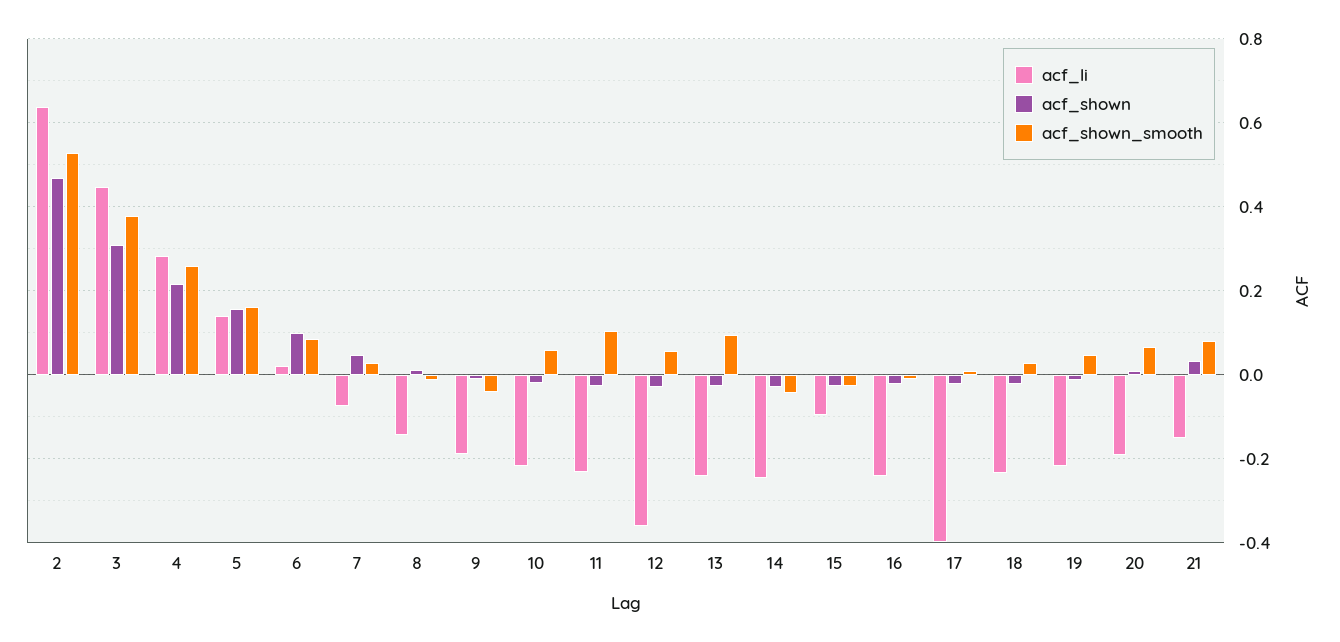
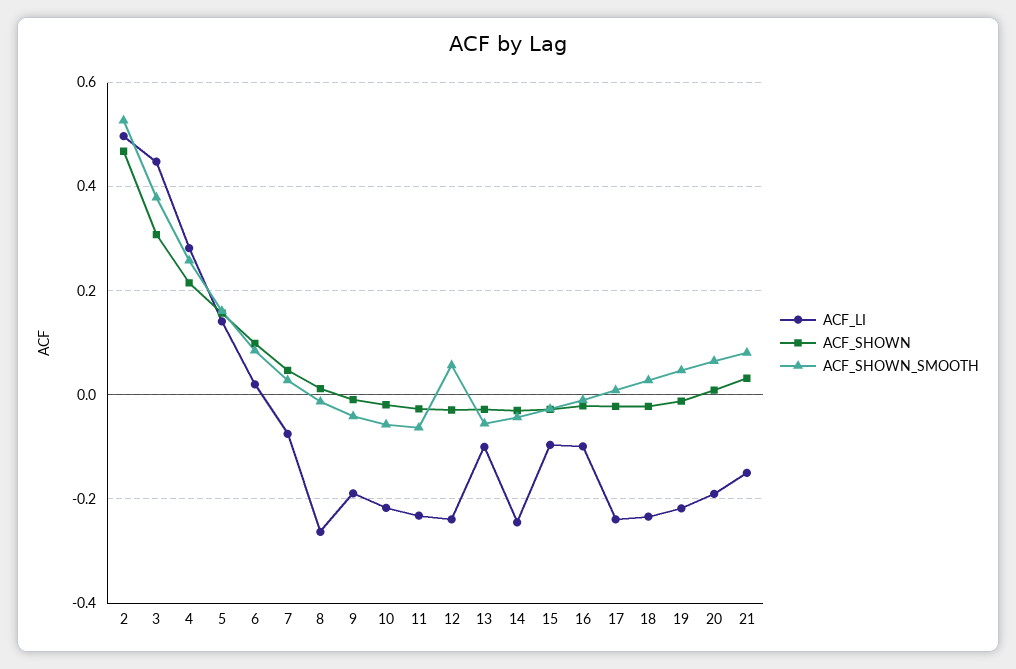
  {
    "acf_li": {
-     "2": 0.64,
+     "2": 0.5,
      "3": 0.44,
      "4": 0.28,
      "5": 0.14,
      "6": 0.02,
      "7": -0.08,
-     "8": -0.14,
+     "8": -0.26,
      "9": -0.18,
      "10": -0.22,
      "11": -0.24,
-     "12": -0.36,
+     "12": -0.24,
-     "13": -0.24,
+     "13": -0.1,
      "14": -0.24,
      "15": -0.1,
-     "16": -0.24,
+     "16": -0.1,
-     "17": -0.4,
+     "17": -0.24,
      "18": -0.24,
      "19": -0.22,
      "20": -0.2,
      "21": -0.16
    },
    "acf_shown": {
      "2": 0.46,
      "3": 0.3,
      "4": 0.22,
      "5": 0.16,
      "6": 0.1,
      "7": 0.04,
      "8": 0.02,
      "9": 0,
      "10": -0.02,
      "11": -0.02,
      "12": -0.02,
      "13": -0.02,
      "14": -0.04,
      "15": -0.02,
      "16": -0.02,
      "17": -0.02,
      "18": -0.02,
      "19": -0.02,
      "20": 0,
      "21": 0.04
    },
    "acf_shown_smooth": {
      "2": 0.52,
      "3": 0.38,
      "4": 0.26,
      "5": 0.16,
      "6": 0.08,
      "7": 0.02,
      "8": -0.02,
      "9": -0.04,
-     "10": 0.06,
+     "10": -0.06,
-     "11": 0.1,
+     "11": -0.06,
      "12": 0.06,
-     "13": 0.1,
+     "13": -0.06,
      "14": -0.04,
      "15": -0.02,
      "16": -0.02,
      "17": 0,
      "18": 0.02,
      "19": 0.04,
      "20": 0.06,
      "21": 0.08
    }
  }

